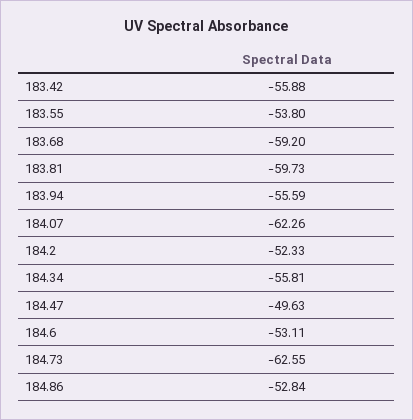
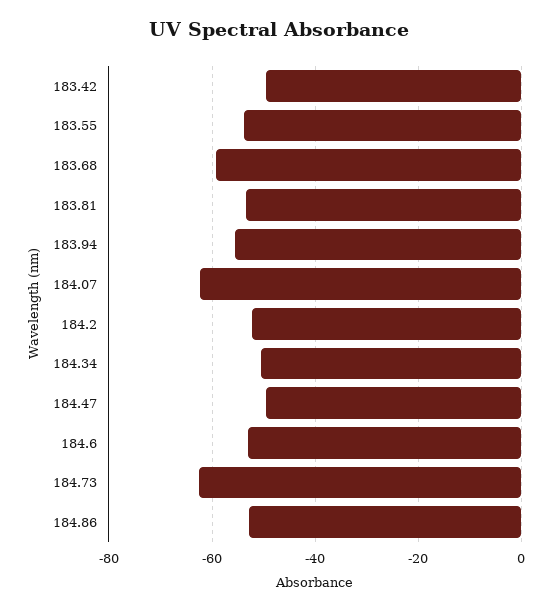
  {
-   "183.42": -55.88,
+   "183.42": -50,
    "183.55": -53.8,
    "183.68": -59.2,
-   "183.81": -59.73,
+   "183.81": -54,
    "183.94": -55.59,
    "184.07": -62.26,
    "184.2": -52.33,
-   "184.34": -55.81,
+   "184.34": -50,
    "184.47": -49.63,
    "184.6": -53.11,
    "184.73": -62.55,
    "184.86": -52.84
  }

